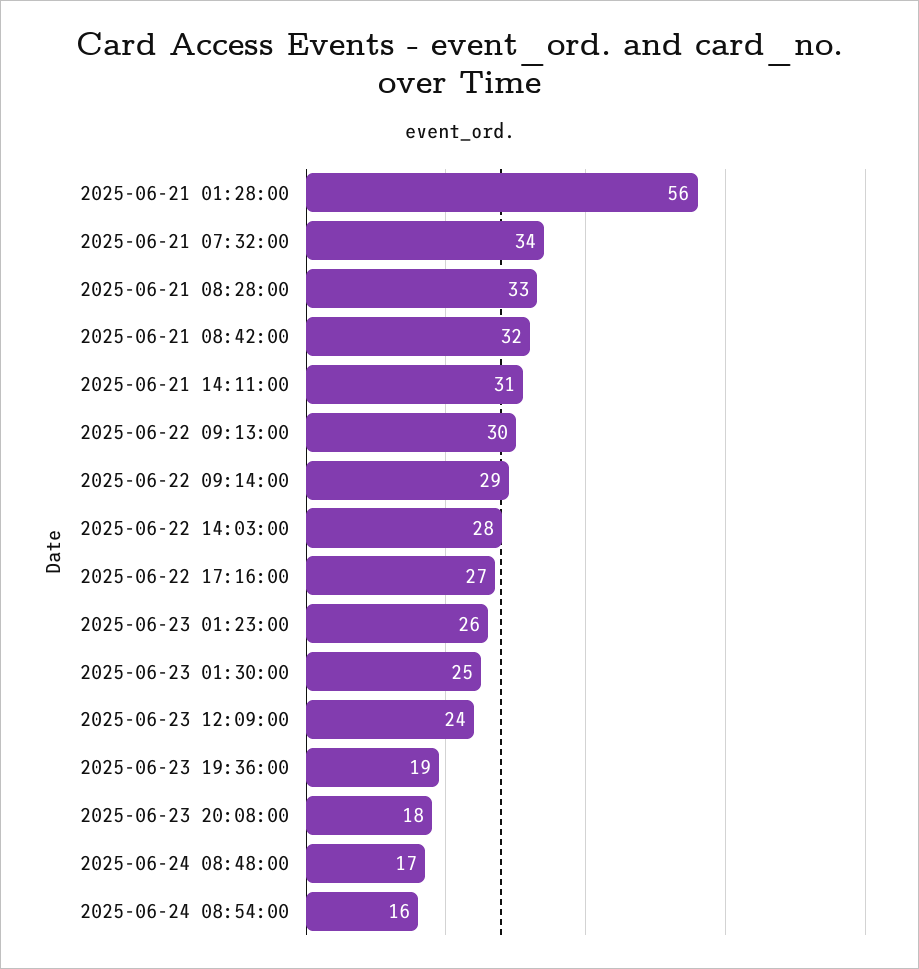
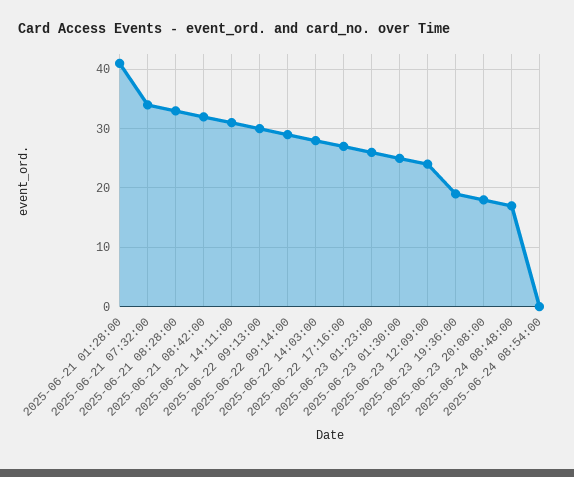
  {
-   "2025-06-21 01:28:00": 56,
+   "2025-06-21 01:28:00": 40,
    "2025-06-21 07:32:00": 34,
    "2025-06-21 08:28:00": 33,
    "2025-06-21 08:42:00": 32,
    "2025-06-21 14:11:00": 31,
    "2025-06-22 09:13:00": 30,
    "2025-06-22 09:14:00": 29,
    "2025-06-22 14:03:00": 28,
    "2025-06-22 17:16:00": 27,
    "2025-06-23 01:23:00": 26,
    "2025-06-23 01:30:00": 25,
    "2025-06-23 12:09:00": 24,
    "2025-06-23 19:36:00": 19,
    "2025-06-23 20:08:00": 18,
    "2025-06-24 08:48:00": 17,
-   "2025-06-24 08:54:00": 16
+   "2025-06-24 08:54:00": 0
  }

